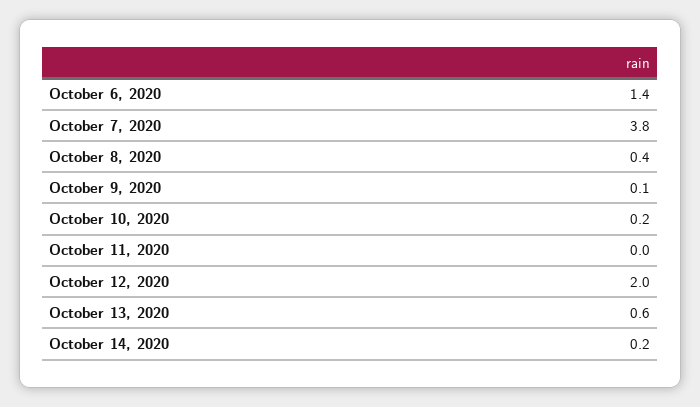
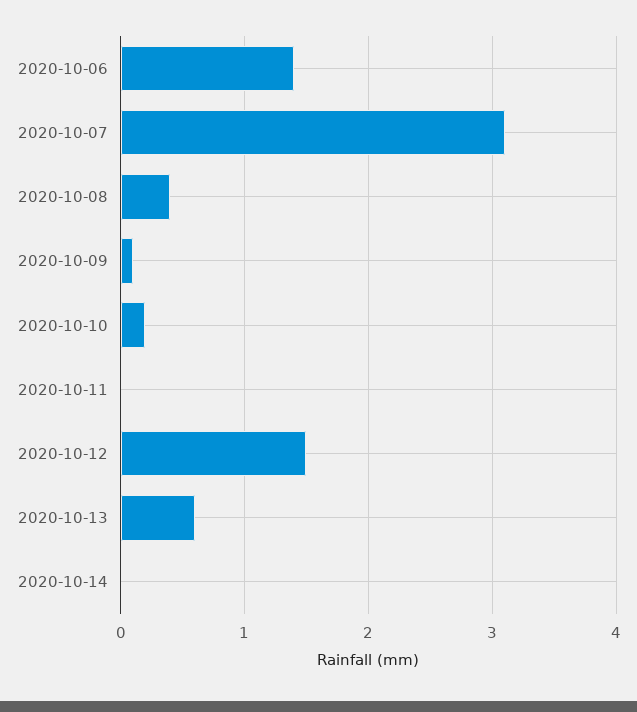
  {
    "October 6, 2020": 1.4,
-   "October 7, 2020": 3.8,
+   "October 7, 2020": 3.1,
    "October 8, 2020": 0.4,
    "October 9, 2020": 0.1,
    "October 10, 2020": 0.2,
    "October 11, 2020": 0,
-   "October 12, 2020": 2,
+   "October 12, 2020": 1.5,
    "October 13, 2020": 0.6,
-   "October 14, 2020": 0.2
+   "October 14, 2020": 0
  }

